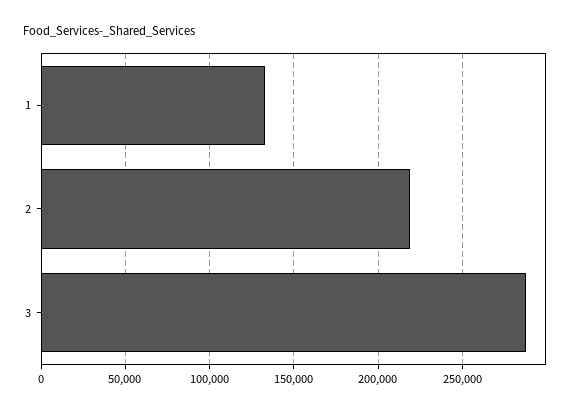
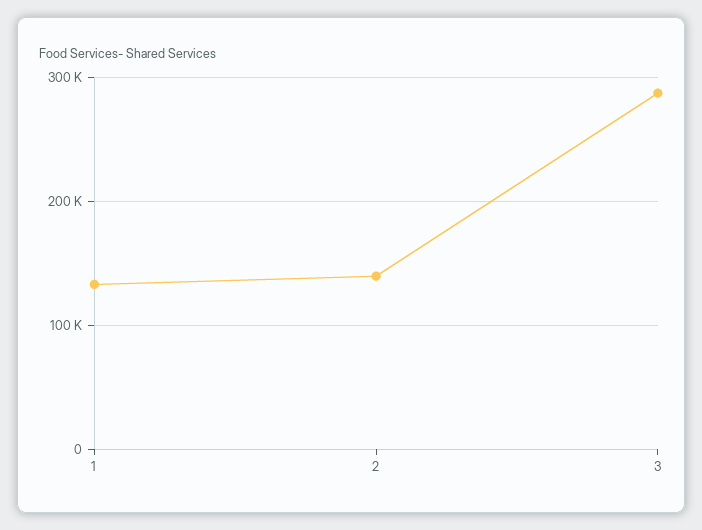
  {
    "1": 135000,
-   "2": 220000,
+   "2": 140000,
    "3": 290000
  }

